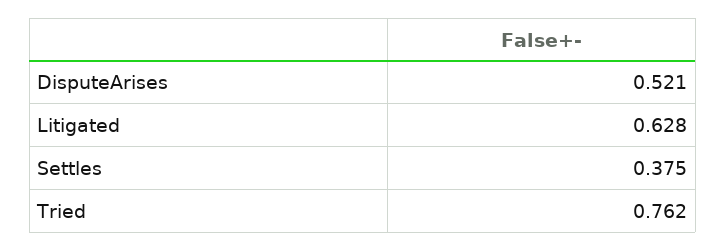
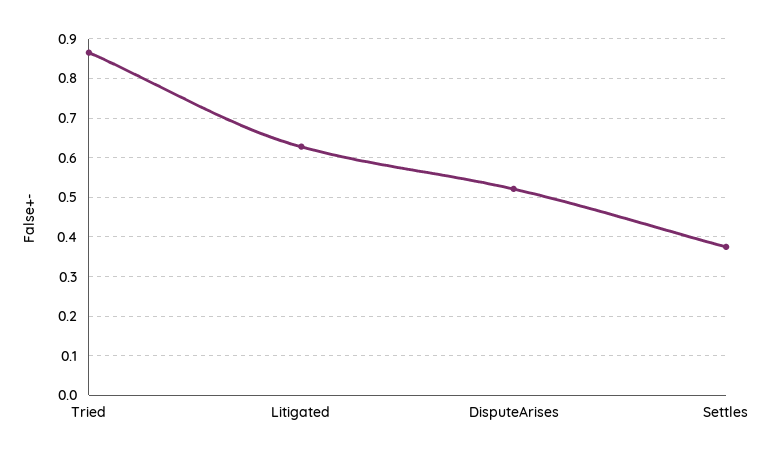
  {
    "DisputeArises": 0.521,
    "Litigated": 0.628,
    "Settles": 0.375,
-   "Tried": 0.762
+   "Tried": 0.86
  }

